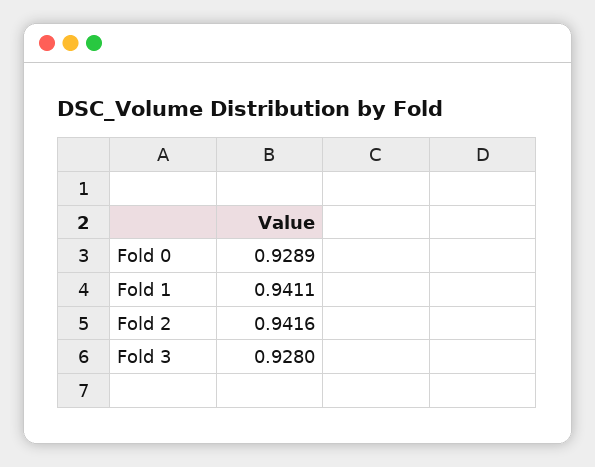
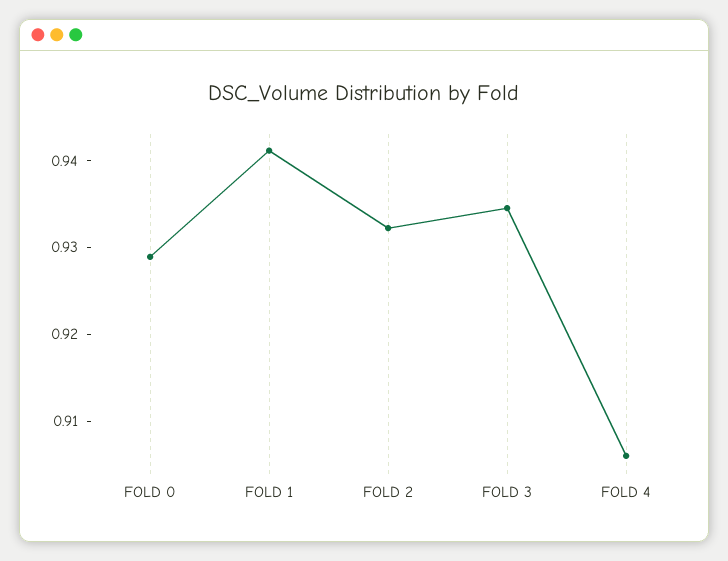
  {
    "Fold 0": 0.9289,
    "Fold 1": 0.9411,
-   "Fold 2": 0.9416,
+   "Fold 2": 0.932,
-   "Fold 3": 0.928
+   "Fold 3": 0.934,
+   "FOLD 4": 0.906
  }

